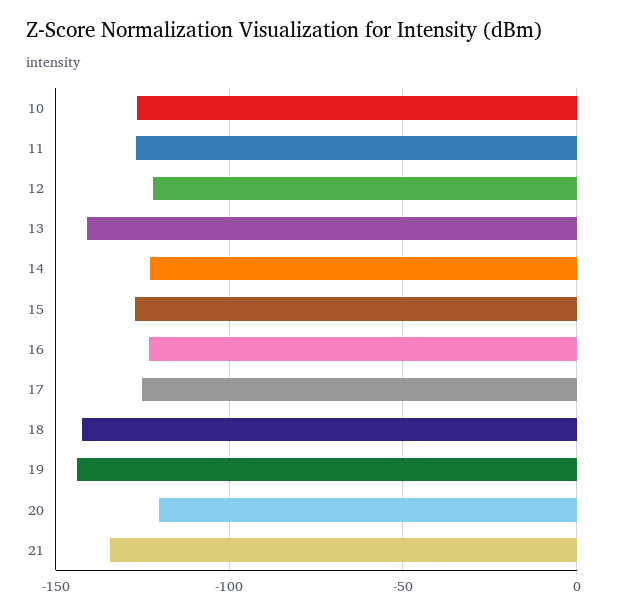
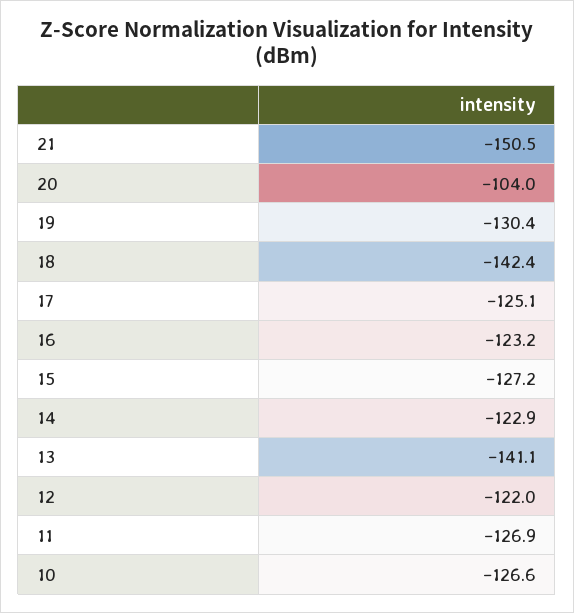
  {
    "10": -126.6,
    "11": -126.9,
    "12": -122,
    "13": -141.1,
    "14": -122.9,
    "15": -127.2,
    "16": -123.2,
    "17": -125.1,
    "18": -142.4,
-   "19": -145,
+   "19": -130.4,
-   "20": -120,
+   "20": -104,
-   "21": -135
+   "21": -150.5
  }

